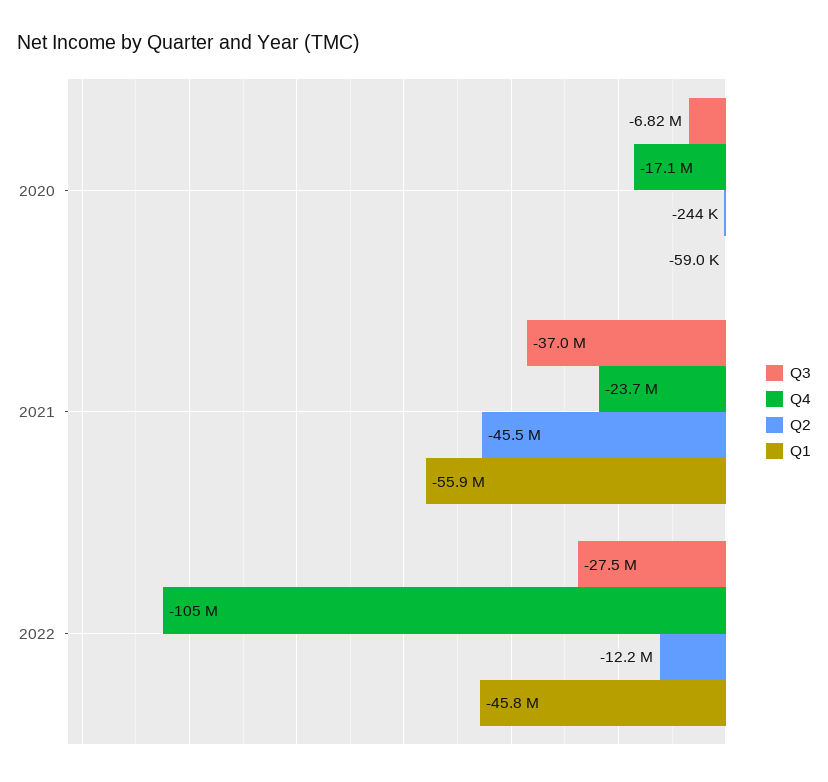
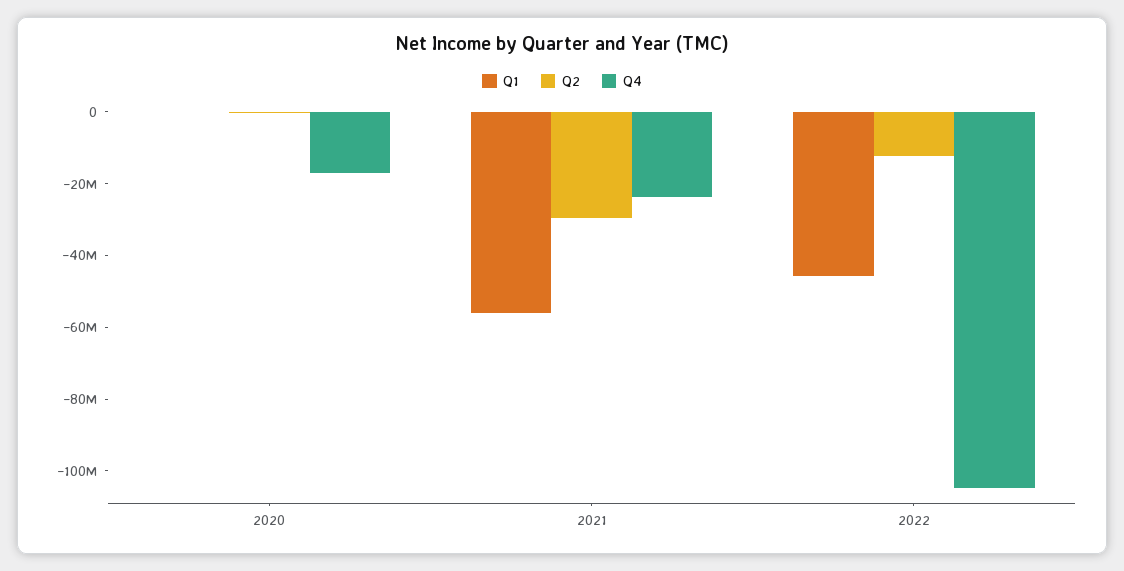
  {
-   "Q3": {
-     "2020": -6820000,
-     "2021": -37000000,
-     "2022": -27500000
-   },
    "Q4": {
      "2020": -17100000,
      "2021": -23700000,
      "2022": -105000000
    },
    "Q2": {
      "2020": -244000,
-     "2021": -45500000,
+     "2021": -30000000,
      "2022": -12200000
    },
    "Q1": {
      "2020": -59000,
      "2021": -55900000,
      "2022": -45800000
    }
  }

